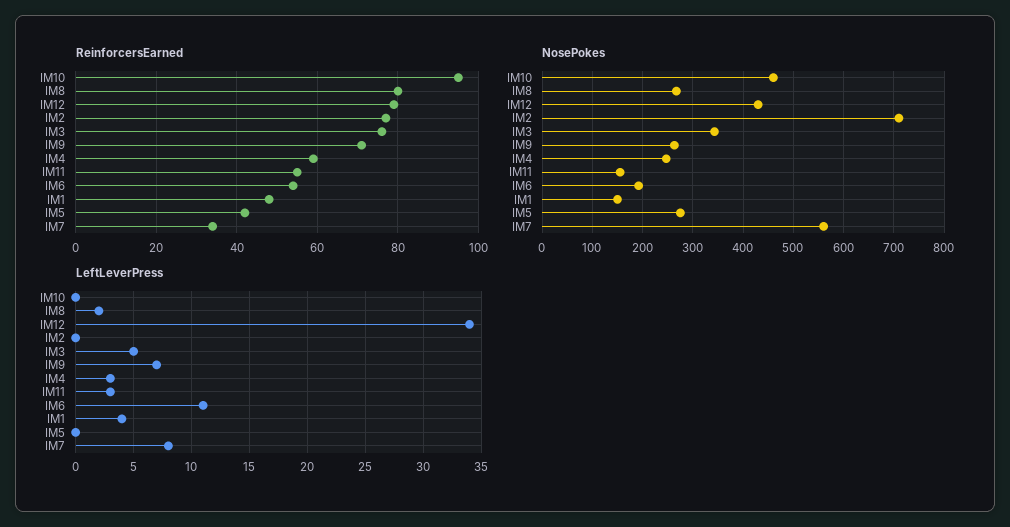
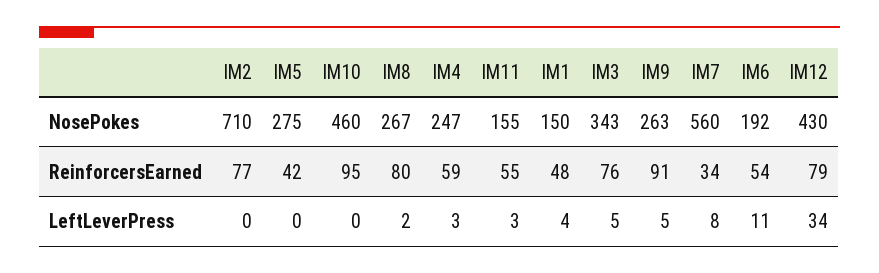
  {
    "ReinforcersEarned": {
      "IM10": 95,
      "IM8": 80,
      "IM12": 79,
      "IM2": 77,
      "IM3": 76,
-     "IM9": 70,
+     "IM9": 91,
      "IM4": 59,
      "IM11": 55,
      "IM6": 54,
      "IM1": 48,
      "IM5": 42,
      "IM7": 34
    },
    "NosePokes": {
      "IM10": 460,
      "IM8": 267,
      "IM12": 430,
      "IM2": 710,
      "IM3": 343,
      "IM9": 263,
      "IM4": 247,
      "IM11": 155,
      "IM6": 192,
      "IM1": 150,
      "IM5": 275,
      "IM7": 560
    },
    "LeftLeverPress": {
      "IM10": 0,
      "IM8": 2,
      "IM12": 34,
      "IM2": 0,
      "IM3": 5,
-     "IM9": 7,
+     "IM9": 5,
      "IM4": 3,
      "IM11": 3,
      "IM6": 11,
      "IM1": 4,
      "IM5": 0,
      "IM7": 8
    }
  }

